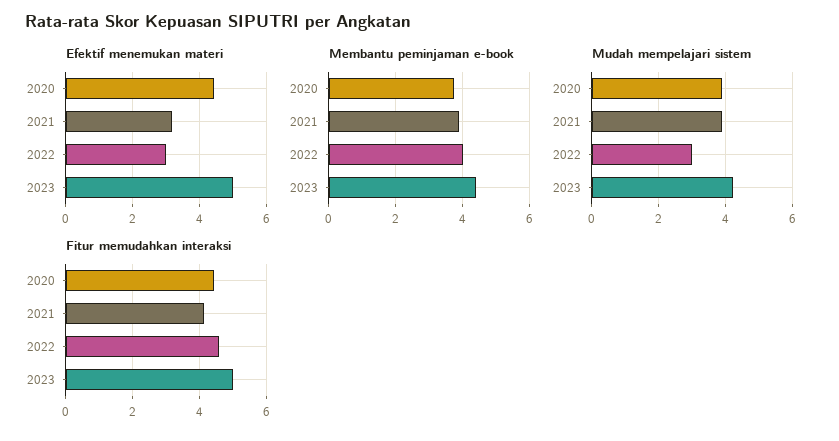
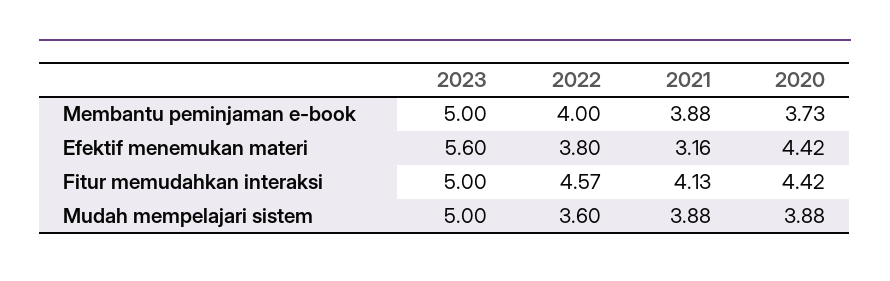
  {
    "Efektif menemukan materi": {
      "2020": 4.42,
      "2021": 3.16,
-     "2022": 3,
+     "2022": 3.8,
-     "2023": 5
+     "2023": 5.6
    },
    "Membantu peminjaman e-book": {
      "2020": 3.73,
      "2021": 3.88,
      "2022": 4,
-     "2023": 4.4
+     "2023": 5
    },
    "Mudah mempelajari sistem": {
      "2020": 3.88,
      "2021": 3.88,
-     "2022": 3,
+     "2022": 3.6,
-     "2023": 4.2
+     "2023": 5
    },
    "Fitur memudahkan interaksi": {
      "2020": 4.42,
      "2021": 4.13,
      "2022": 4.57,
      "2023": 5
    }
  }

